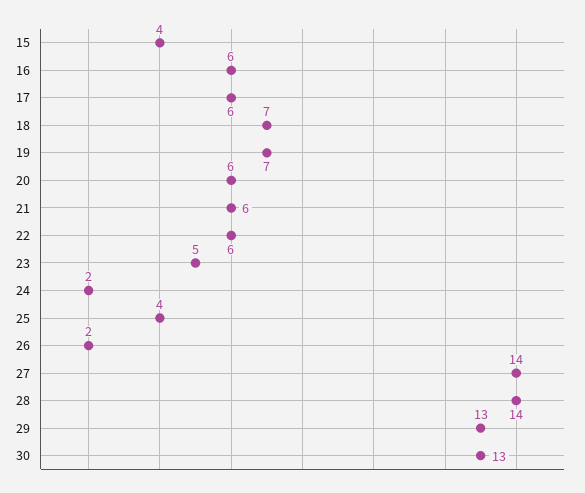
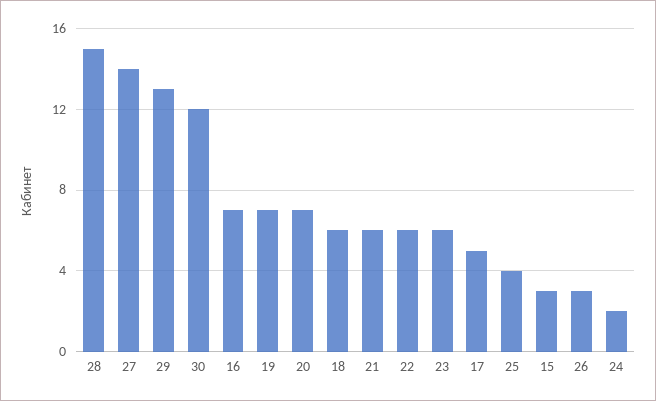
  {
-   "15": 4,
+   "15": 3,
-   "16": 6,
+   "16": 7,
-   "17": 6,
+   "17": 5,
-   "18": 7,
+   "18": 6,
    "19": 7,
-   "20": 6,
+   "20": 7,
    "21": 6,
    "22": 6,
-   "23": 5,
+   "23": 6,
    "24": 2,
    "25": 4,
-   "26": 2,
+   "26": 3,
    "27": 14,
-   "28": 14,
+   "28": 15,
    "29": 13,
-   "30": 13
+   "30": 12
  }

